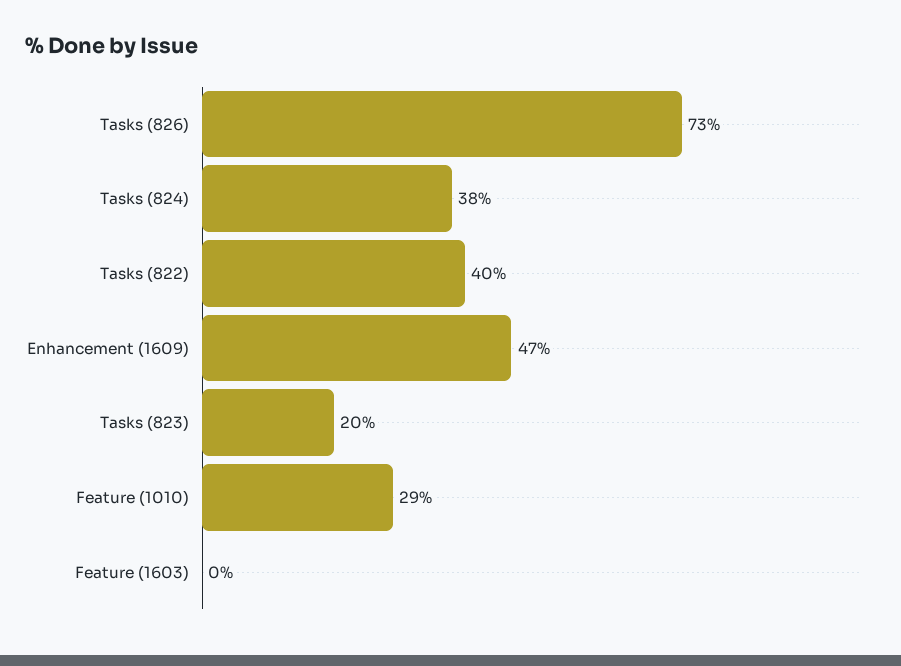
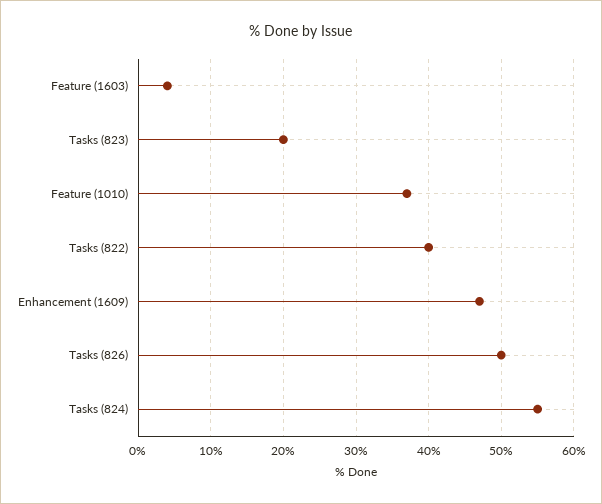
  {
-   "Tasks (826)": 73,
+   "Tasks (826)": 50,
-   "Tasks (824)": 38,
+   "Tasks (824)": 55,
    "Tasks (822)": 40,
    "Enhancement (1609)": 47,
    "Tasks (823)": 20,
-   "Feature (1010)": 29,
+   "Feature (1010)": 37,
-   "Feature (1603)": 0
+   "Feature (1603)": 4
  }

